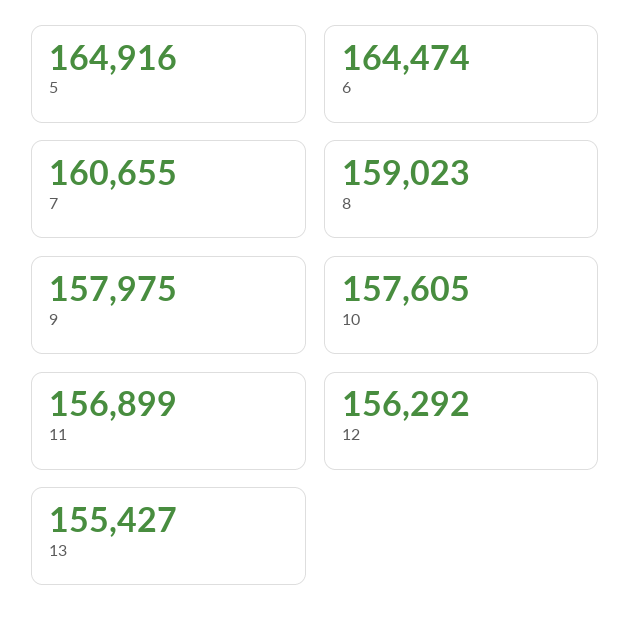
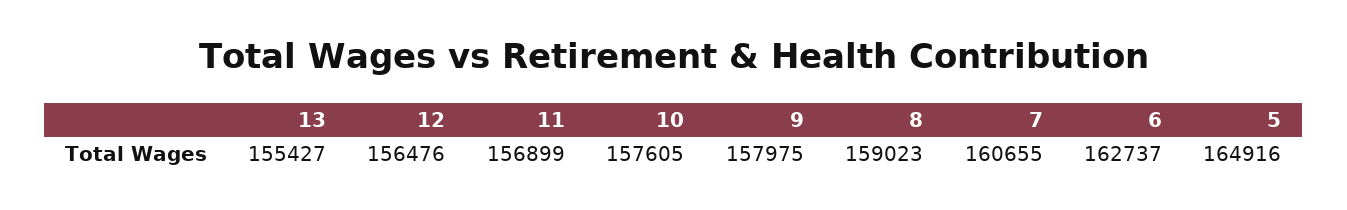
  {
    "5": 164916,
-   "6": 164474,
+   "6": 162737,
    "7": 160655,
    "8": 159023,
    "9": 157975,
    "10": 157605,
    "11": 156899,
-   "12": 156292,
+   "12": 156476,
    "13": 155427
  }

